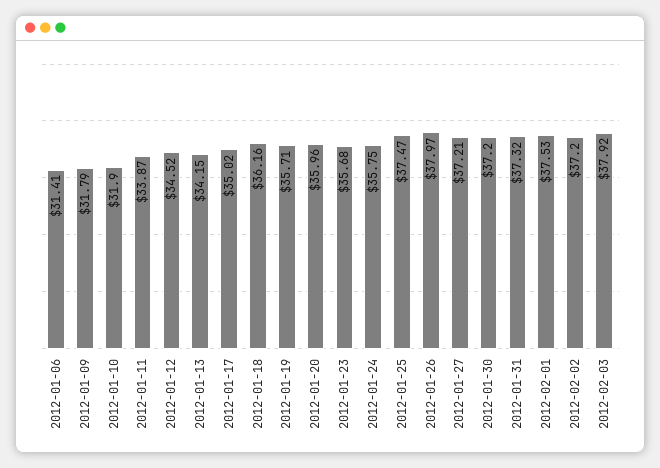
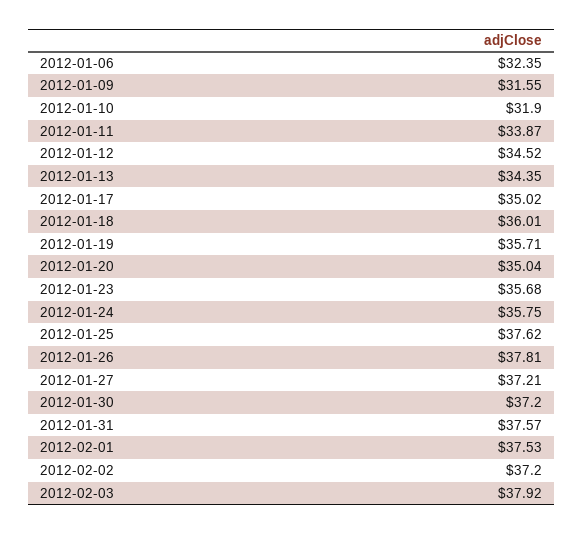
  {
-   "2012-01-06": 31.41,
+   "2012-01-06": 32.35,
-   "2012-01-09": 31.79,
+   "2012-01-09": 31.55,
    "2012-01-10": 31.9,
    "2012-01-11": 33.87,
    "2012-01-12": 34.52,
-   "2012-01-13": 34.15,
+   "2012-01-13": 34.35,
    "2012-01-17": 35.02,
-   "2012-01-18": 36.16,
+   "2012-01-18": 36.01,
    "2012-01-19": 35.71,
-   "2012-01-20": 35.96,
+   "2012-01-20": 35.04,
    "2012-01-23": 35.68,
    "2012-01-24": 35.75,
-   "2012-01-25": 37.47,
+   "2012-01-25": 37.62,
-   "2012-01-26": 37.97,
+   "2012-01-26": 37.81,
    "2012-01-27": 37.21,
    "2012-01-30": 37.2,
-   "2012-01-31": 37.32,
+   "2012-01-31": 37.57,
    "2012-02-01": 37.53,
    "2012-02-02": 37.2,
    "2012-02-03": 37.92
  }

